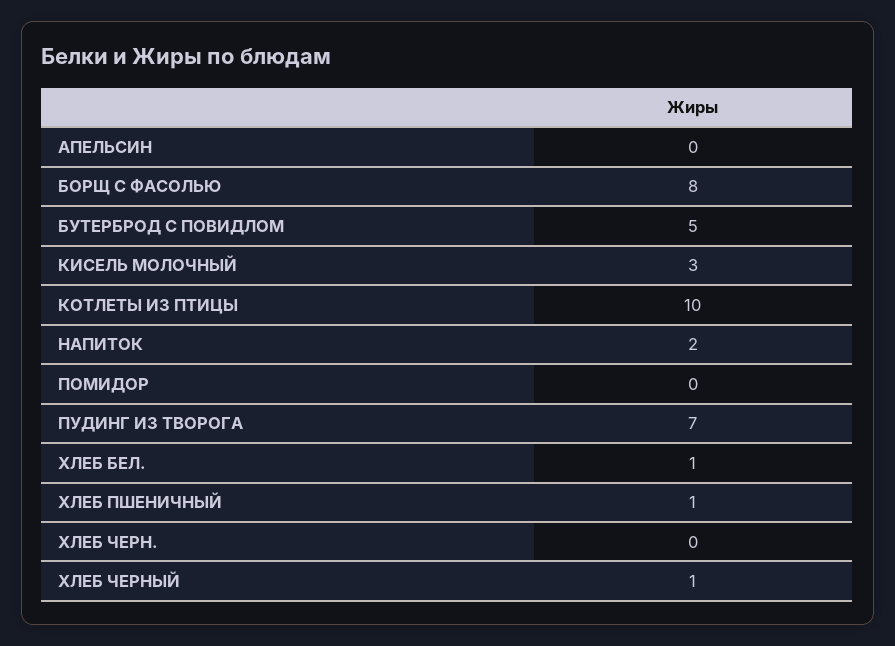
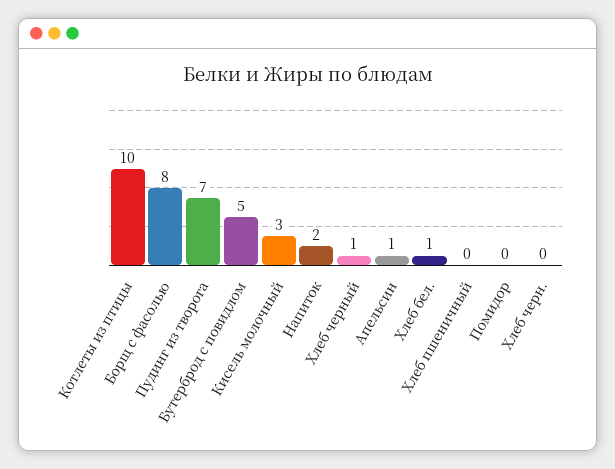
  {
-   "АПЕЛЬСИН": 0,
+   "АПЕЛЬСИН": 1,
    "БОРЩ С ФАСОЛЬЮ": 8,
    "БУТЕРБРОД С ПОВИДЛОМ": 5,
    "КИСЕЛЬ МОЛОЧНЫЙ": 3,
    "КОТЛЕТЫ ИЗ ПТИЦЫ": 10,
    "НАПИТОК": 2,
    "ПОМИДОР": 0,
    "ПУДИНГ ИЗ ТВОРОГА": 7,
    "ХЛЕБ БЕЛ.": 1,
-   "ХЛЕБ ПШЕНИЧНЫЙ": 1,
+   "ХЛЕБ ПШЕНИЧНЫЙ": 0,
    "ХЛЕБ ЧЕРН.": 0,
    "ХЛЕБ ЧЕРНЫЙ": 1
  }

